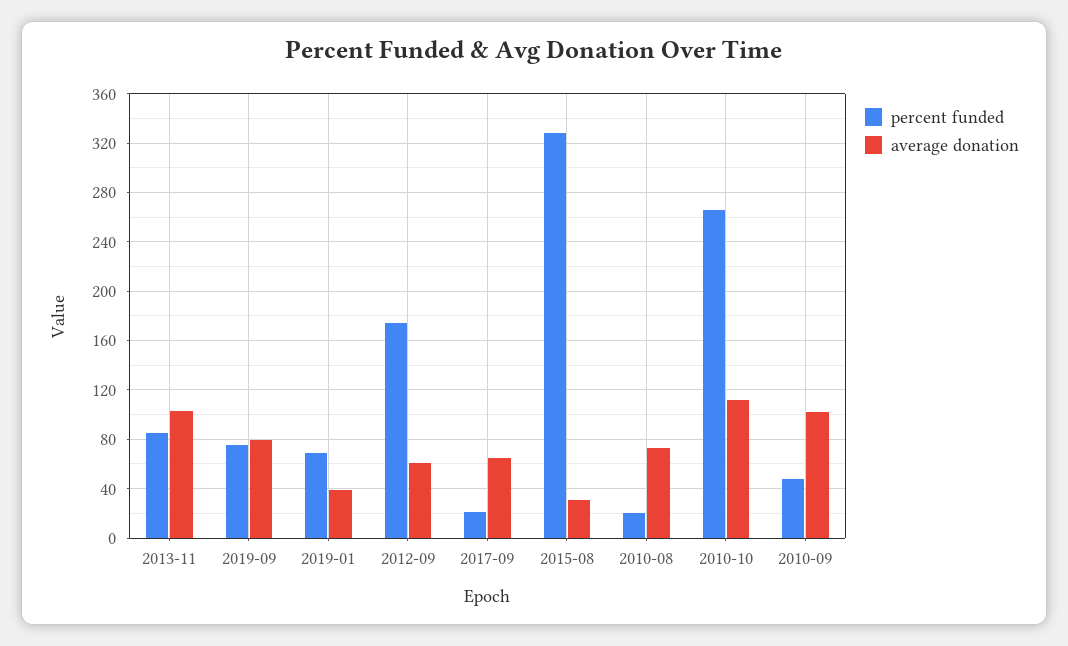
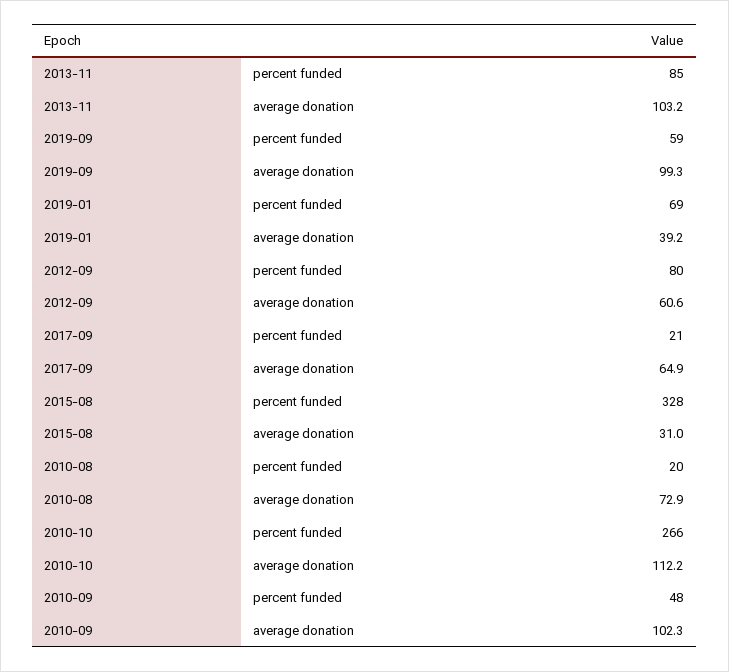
  {
    "percent funded": {
      "2013-11": 85,
-     "2019-09": 75,
+     "2019-09": 59,
      "2019-01": 69,
-     "2012-09": 175,
+     "2012-09": 80,
      "2017-09": 21,
      "2015-08": 328,
      "2010-08": 20,
      "2010-10": 266,
      "2010-09": 48
    },
    "average donation": {
      "2013-11": 103.2,
-     "2019-09": 80,
+     "2019-09": 99.3,
      "2019-01": 39.2,
      "2012-09": 60.6,
      "2017-09": 64.9,
      "2015-08": 31,
      "2010-08": 72.9,
      "2010-10": 112.2,
      "2010-09": 102.3
    }
  }

